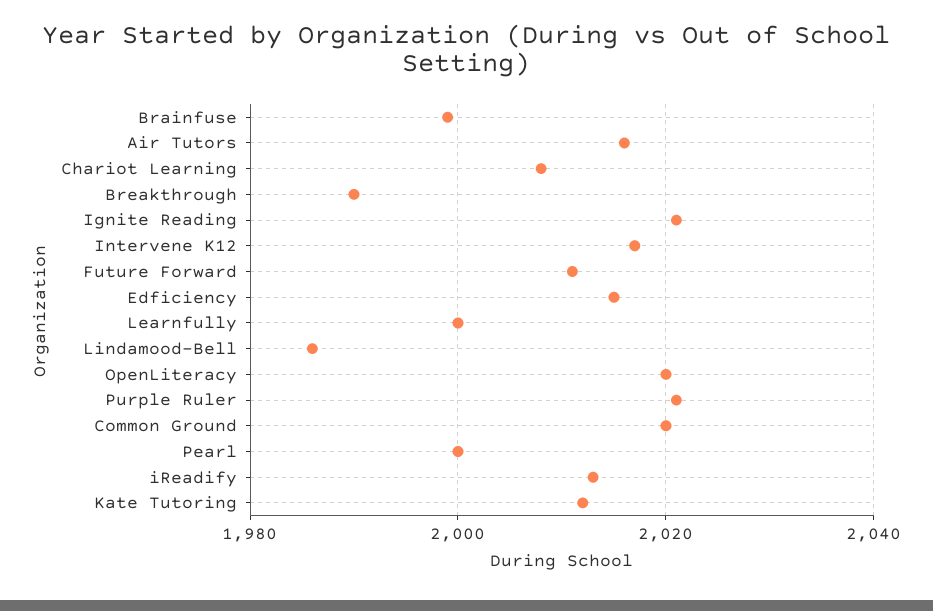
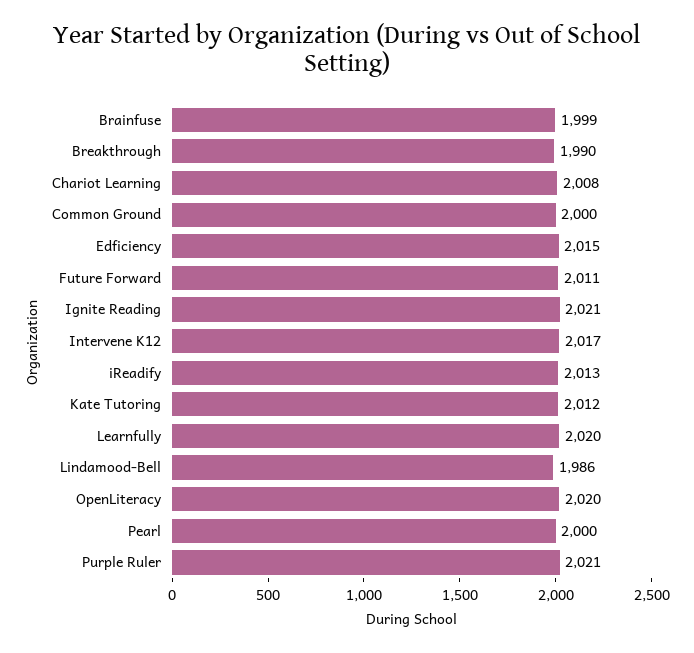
  {
    "Brainfuse": 1999,
-   "Air Tutors": 2015,
    "Chariot Learning": 2008,
    "Breakthrough": 1990,
    "Ignite Reading": 2021,
    "Intervene K12": 2017,
    "Future Forward": 2011,
    "Edficiency": 2015,
-   "Learnfully": 2000,
+   "Learnfully": 2020,
    "Lindamood-Bell": 1986,
    "OpenLiteracy": 2020,
    "Purple Ruler": 2021,
-   "Common Ground": 2020,
+   "Common Ground": 2000,
    "Pearl": 2000,
    "iReadify": 2013,
    "Kate Tutoring": 2012
  }

